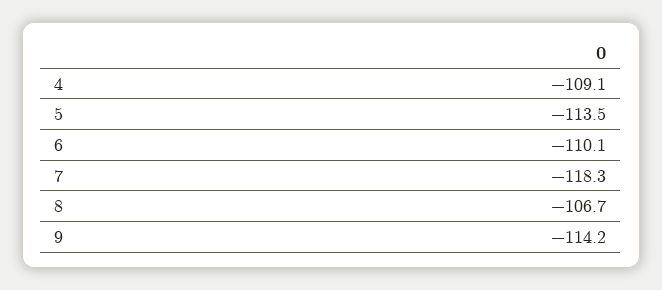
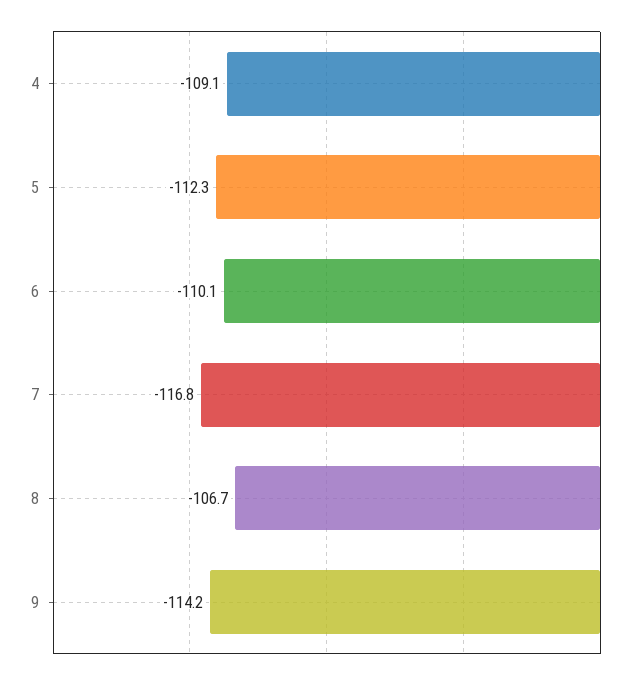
  {
    "4": -109.1,
-   "5": -113.5,
+   "5": -112.3,
    "6": -110.1,
-   "7": -118.3,
+   "7": -116.8,
    "8": -106.7,
    "9": -114.2
  }

